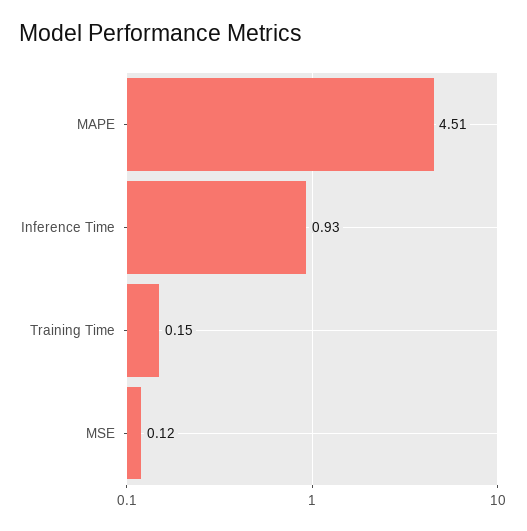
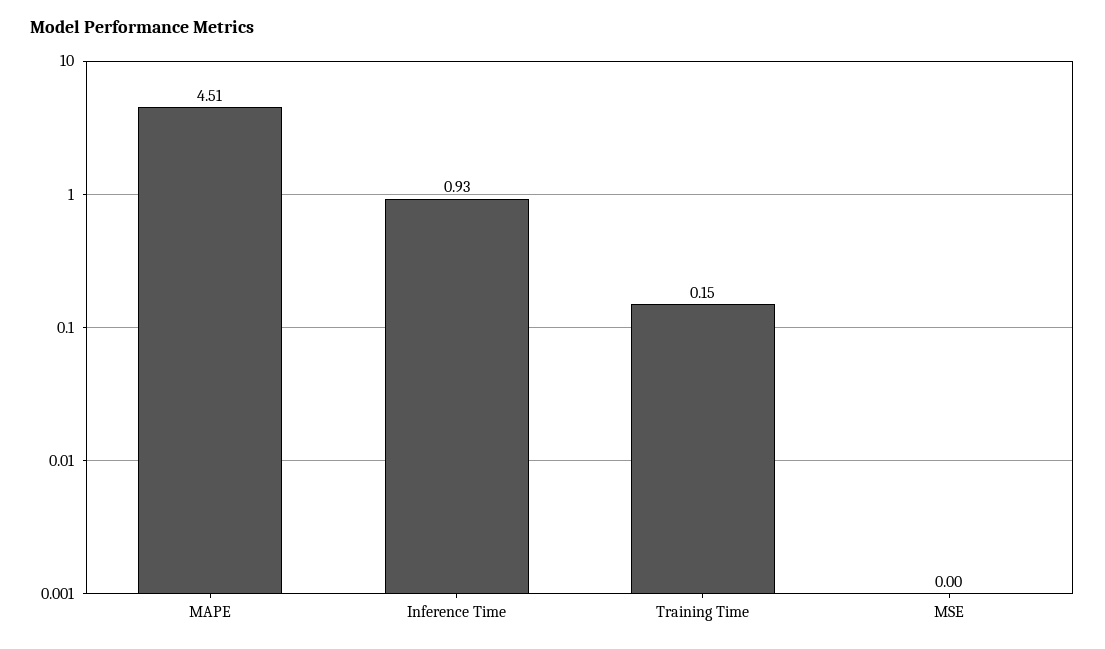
  {
    "MAPE": 4.51,
    "Inference Time": 0.93,
    "Training Time": 0.15,
-   "MSE": 0.12
+   "MSE": 0
  }

